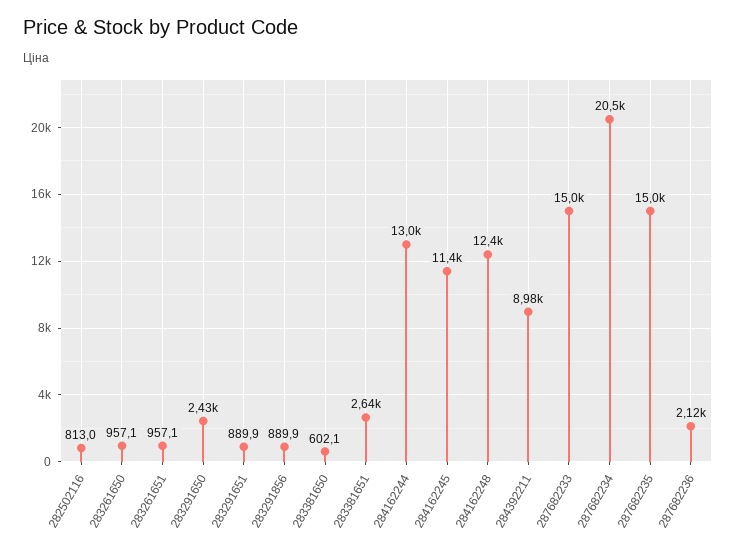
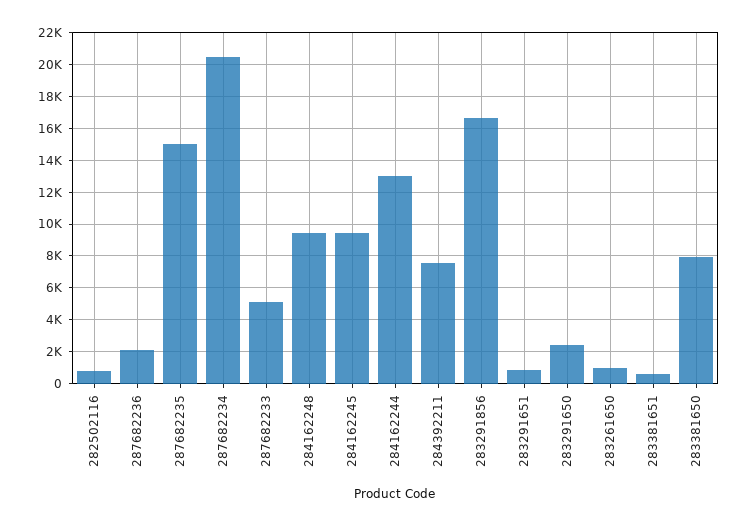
  {
    "282502116": 813,
    "283261650": 957.1,
-   "283261651": 957.1,
    "283291650": 2430,
    "283291651": 889.9,
-   "283291856": 889.9,
+   "283291856": 16500,
-   "283381650": 602.1,
+   "283381650": 8000,
-   "283381651": 2640,
+   "283381651": 500,
    "284162244": 13000,
-   "284162245": 11400,
+   "284162245": 9500,
-   "284162248": 12400,
+   "284162248": 9500,
-   "284392211": 8980,
+   "284392211": 7500,
-   "287682233": 15000,
+   "287682233": 5000,
    "287682234": 20500,
    "287682235": 15000,
    "287682236": 2120
  }

